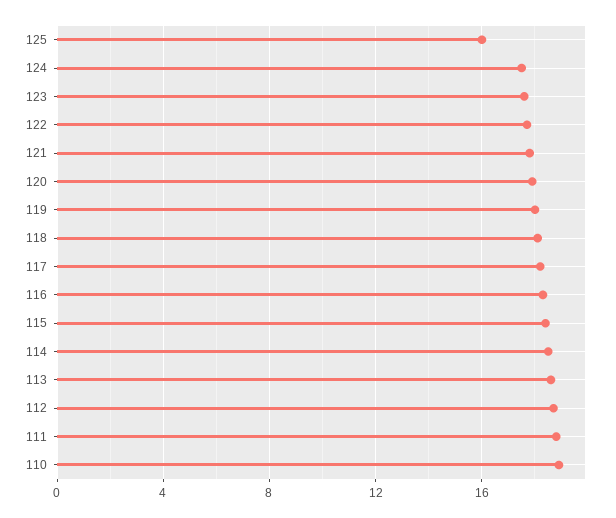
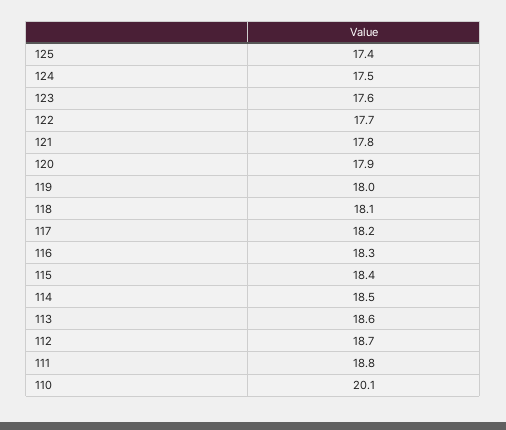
  {
-   "125": 16,
+   "125": 17.4,
    "124": 17.5,
    "123": 17.6,
    "122": 17.7,
    "121": 17.8,
    "120": 17.9,
    "119": 18,
    "118": 18.1,
    "117": 18.2,
    "116": 18.3,
    "115": 18.4,
    "114": 18.5,
    "113": 18.6,
    "112": 18.7,
    "111": 18.8,
-   "110": 19
+   "110": 20.1
  }

